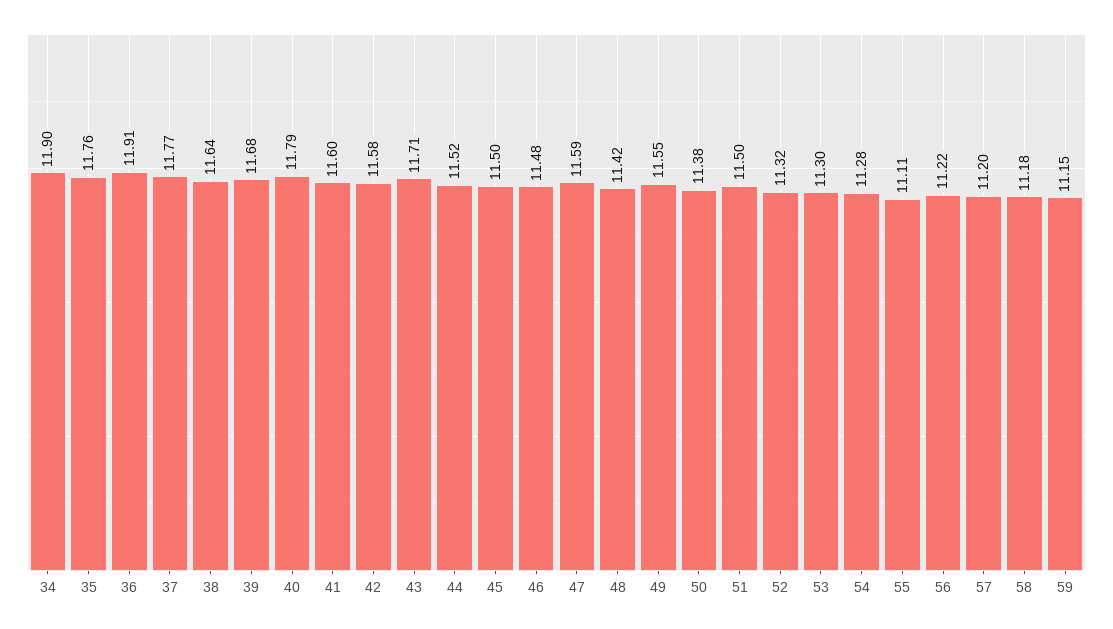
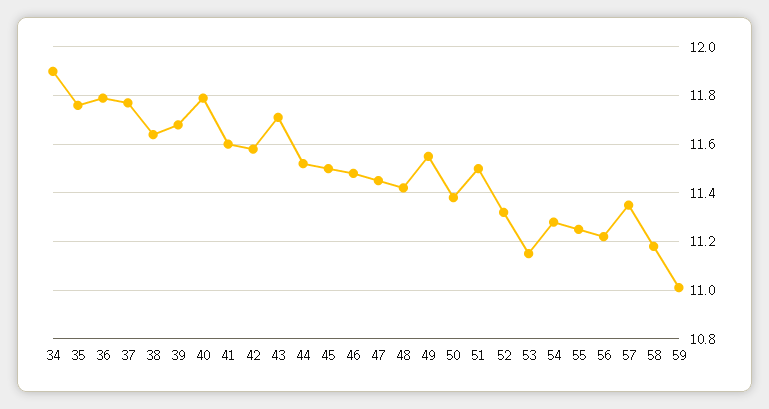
  {
    "34": 11.9,
    "35": 11.76,
-   "36": 11.91,
+   "36": 11.8,
    "37": 11.77,
    "38": 11.64,
    "39": 11.68,
    "40": 11.79,
    "41": 11.6,
    "42": 11.58,
    "43": 11.71,
    "44": 11.52,
    "45": 11.5,
    "46": 11.48,
-   "47": 11.59,
+   "47": 11.45,
    "48": 11.42,
    "49": 11.55,
    "50": 11.38,
    "51": 11.5,
    "52": 11.32,
-   "53": 11.3,
+   "53": 11.15,
    "54": 11.28,
-   "55": 11.11,
+   "55": 11.25,
    "56": 11.22,
-   "57": 11.2,
+   "57": 11.35,
    "58": 11.18,
-   "59": 11.15
+   "59": 11
  }

